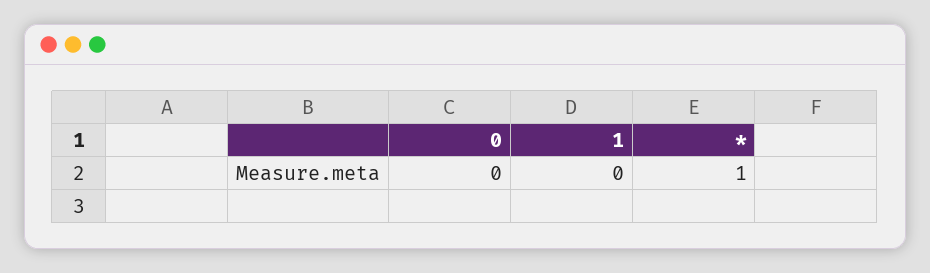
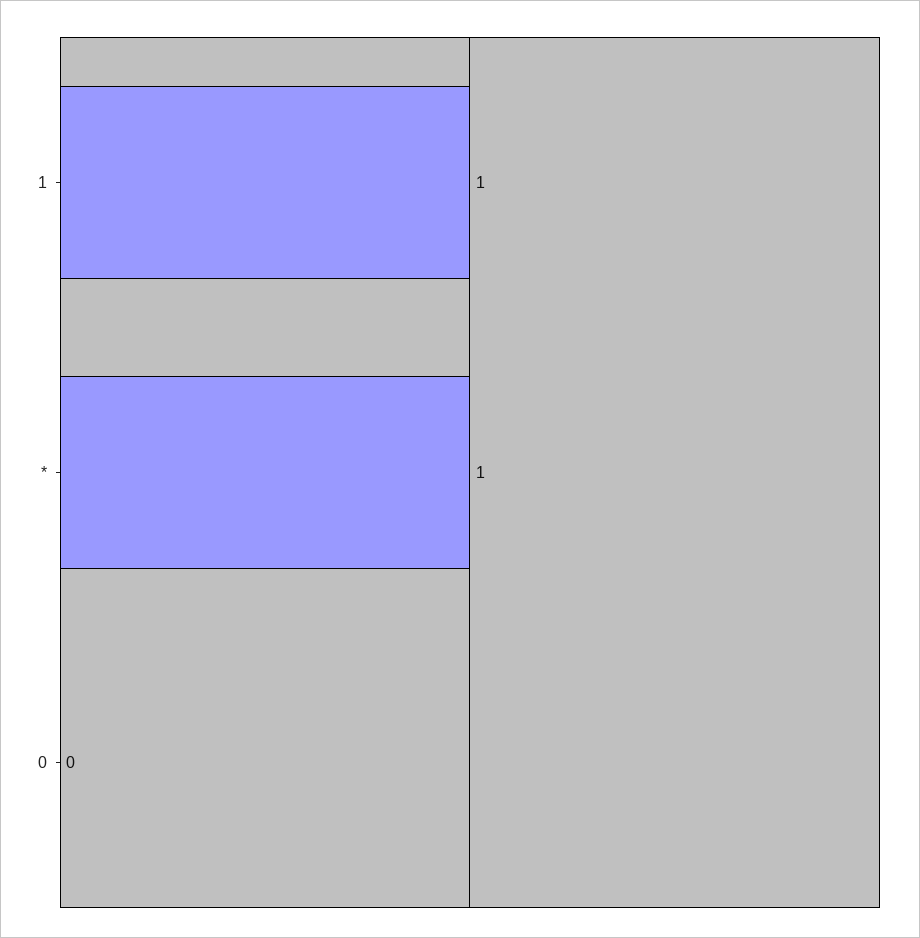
  {
    "0": 0,
-   "1": 0,
+   "1": 1,
    "*": 1
  }

